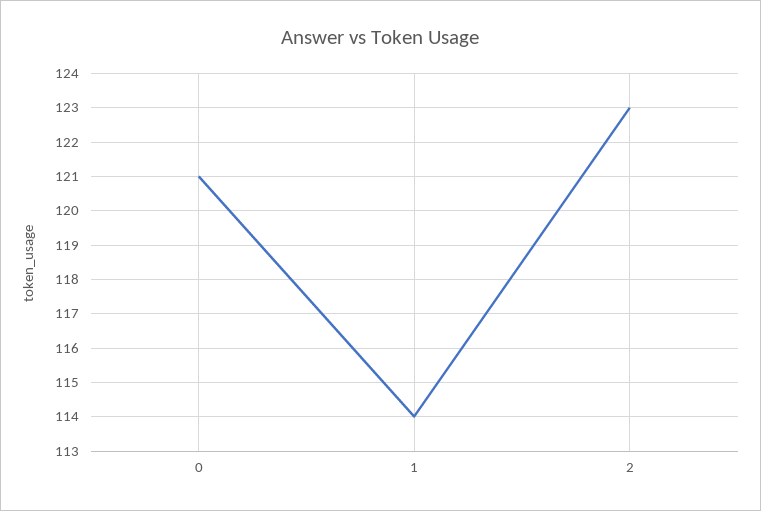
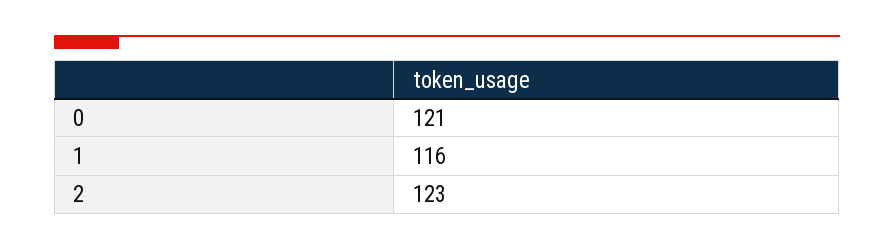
  {
    "0": 121,
-   "1": 114,
+   "1": 116,
    "2": 123
  }

